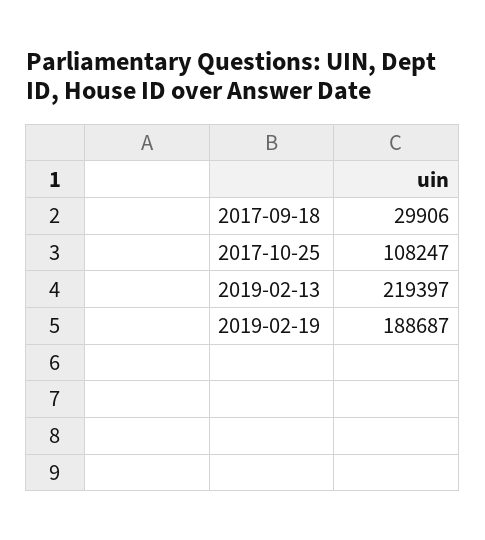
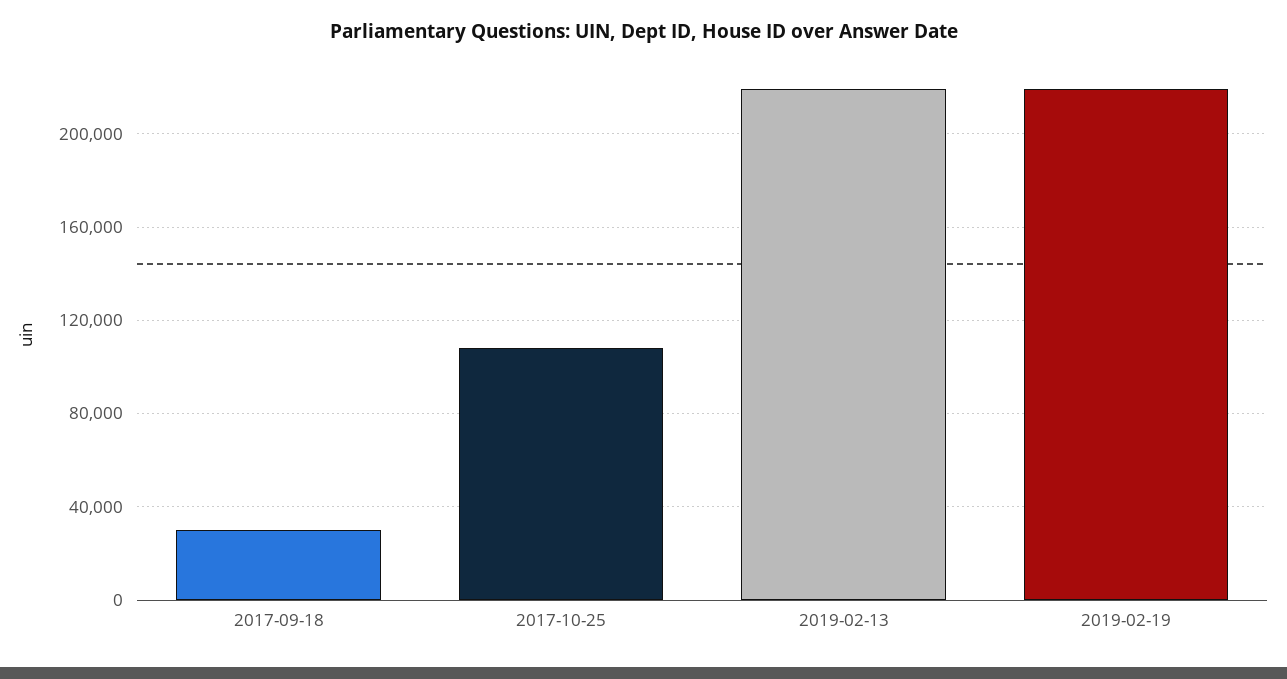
  {
    "2017-09-18": 29906,
    "2017-10-25": 108247,
    "2019-02-13": 219397,
-   "2019-02-19": 188687
+   "2019-02-19": 220000
  }

